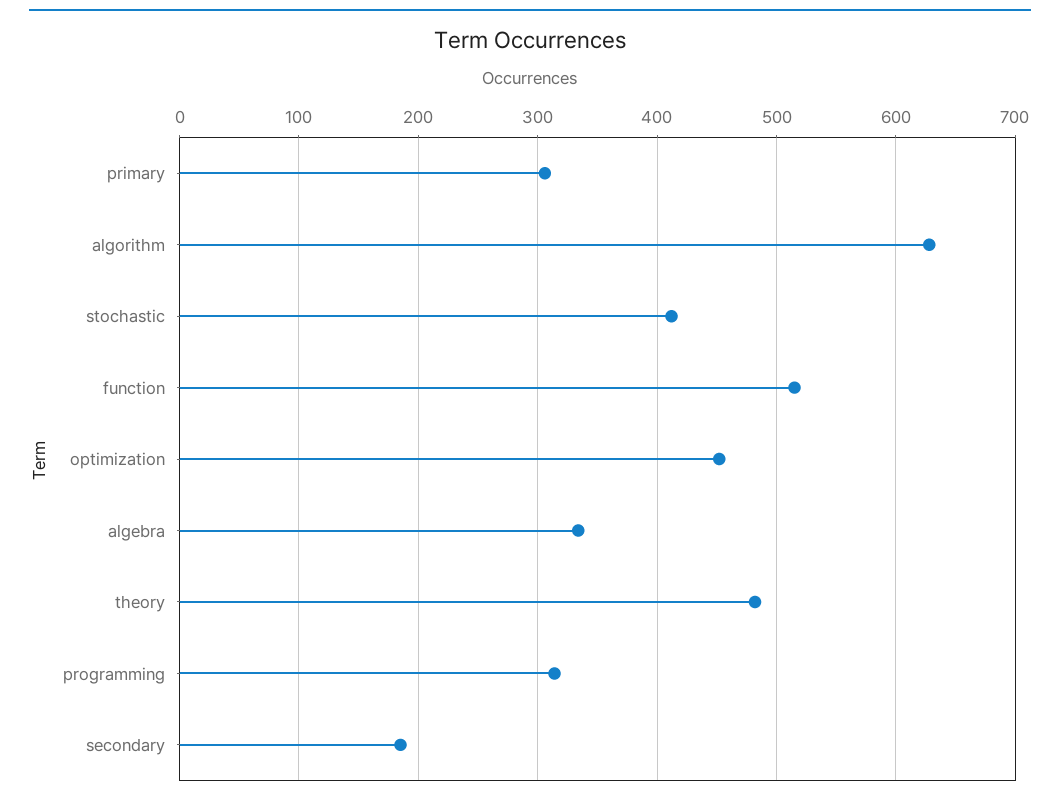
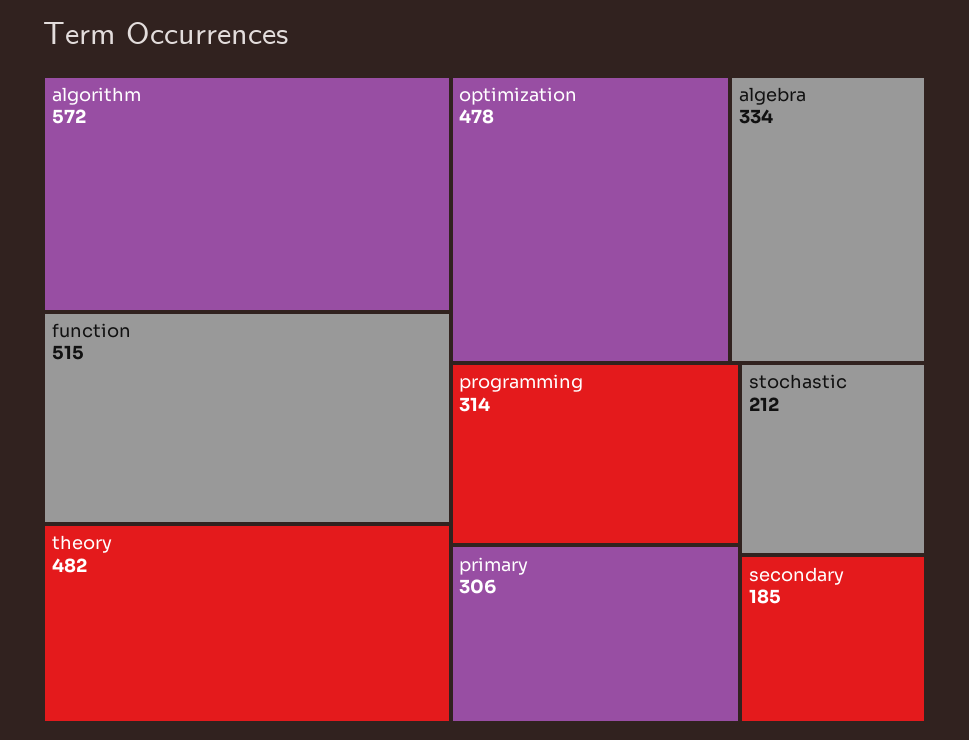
  {
    "primary": 306,
-   "algorithm": 630,
+   "algorithm": 572,
-   "stochastic": 410,
+   "stochastic": 212,
    "function": 515,
-   "optimization": 450,
+   "optimization": 478,
    "algebra": 334,
    "theory": 482,
    "programming": 314,
    "secondary": 185
  }

